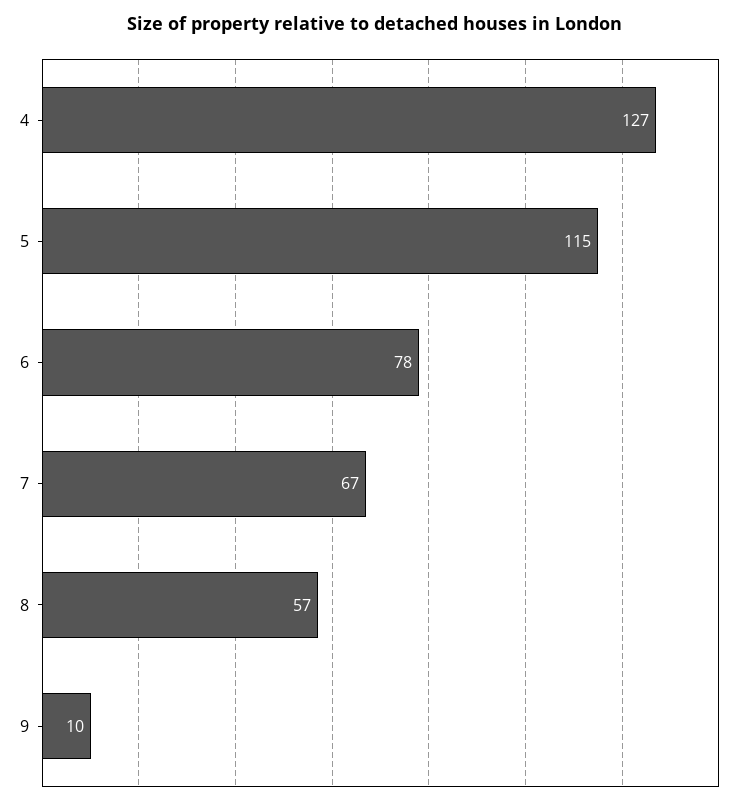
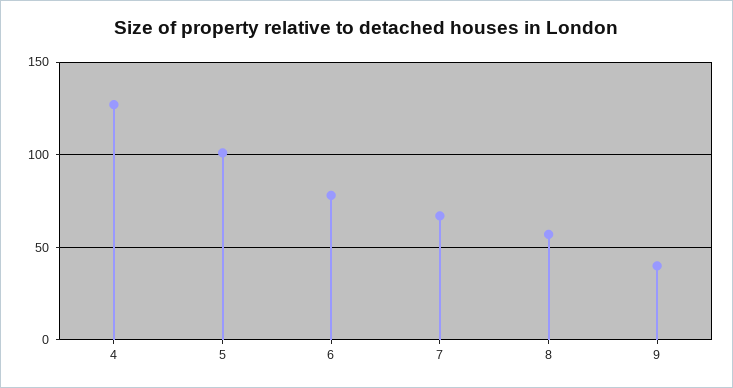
  {
    "4": 127,
-   "5": 115,
+   "5": 100,
    "6": 78,
    "7": 67,
    "8": 57,
-   "9": 10
+   "9": 40
  }

